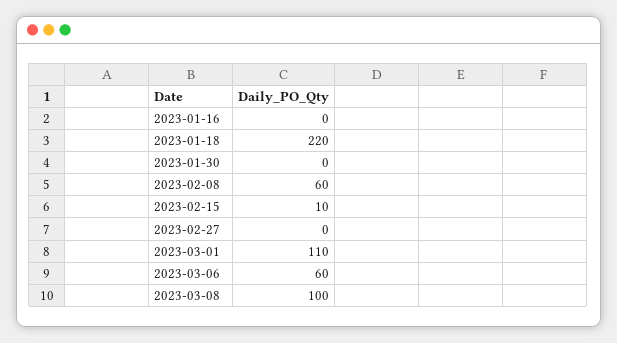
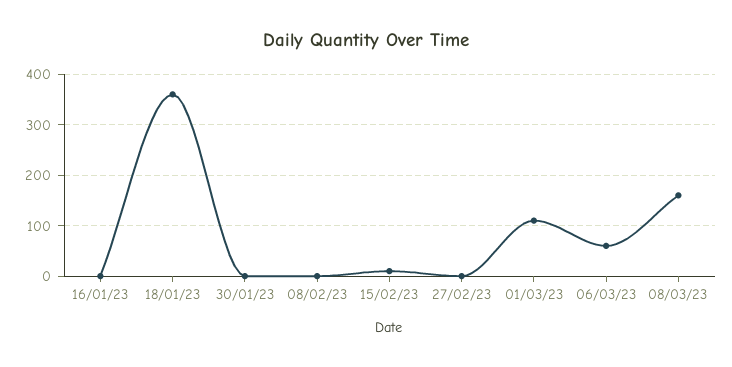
  {
    "2023-01-16": 0,
-   "2023-01-18": 220,
+   "2023-01-18": 360,
    "2023-01-30": 0,
-   "2023-02-08": 60,
+   "2023-02-08": 0,
    "2023-02-15": 10,
    "2023-02-27": 0,
    "2023-03-01": 110,
    "2023-03-06": 60,
-   "2023-03-08": 100
+   "2023-03-08": 160
  }

